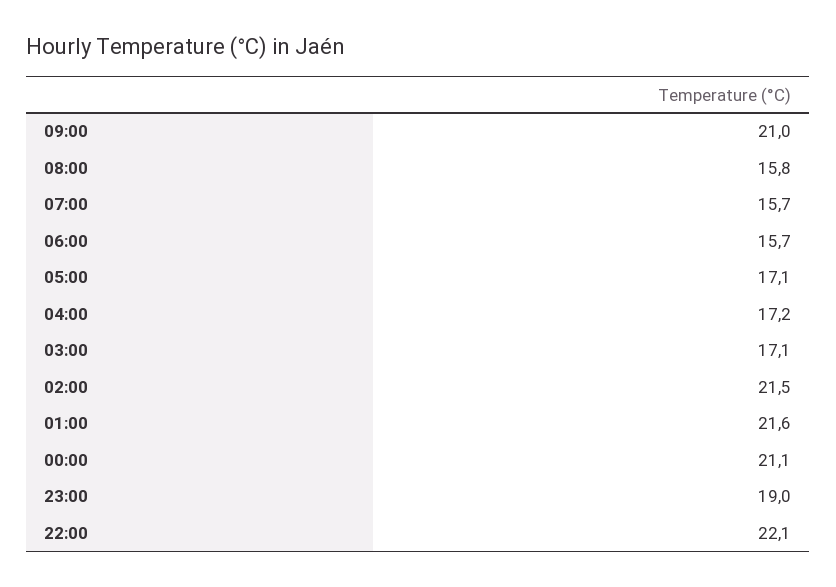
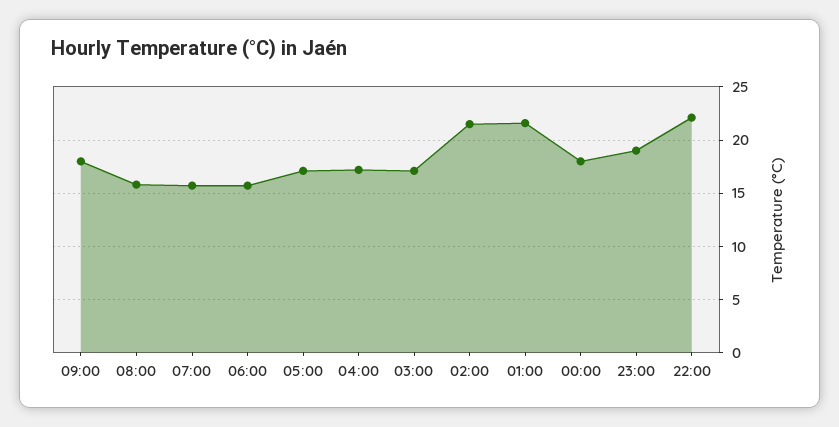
  {
-   "09:00": 21,
+   "09:00": 18,
    "08:00": 15.8,
    "07:00": 15.7,
    "06:00": 15.7,
    "05:00": 17.1,
    "04:00": 17.2,
    "03:00": 17.1,
    "02:00": 21.5,
    "01:00": 21.6,
-   "00:00": 21.1,
+   "00:00": 18,
    "23:00": 19,
    "22:00": 22.1
  }

